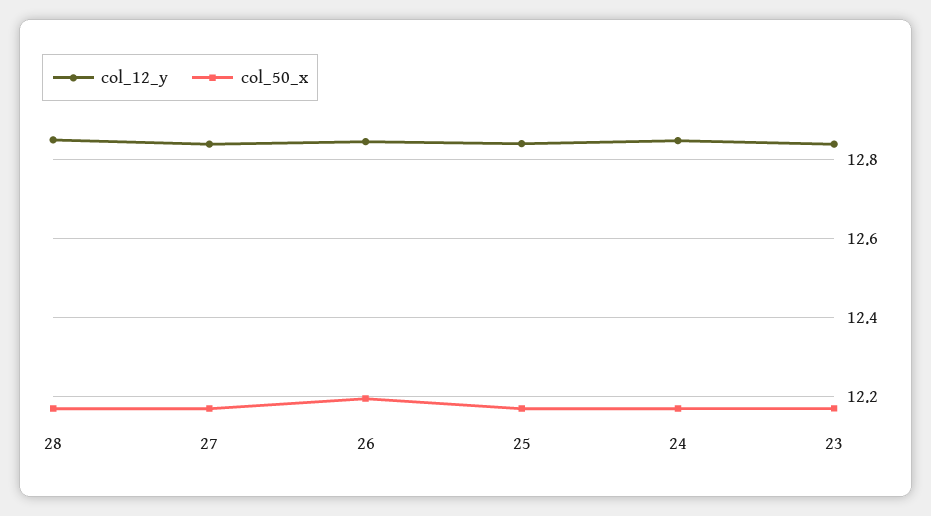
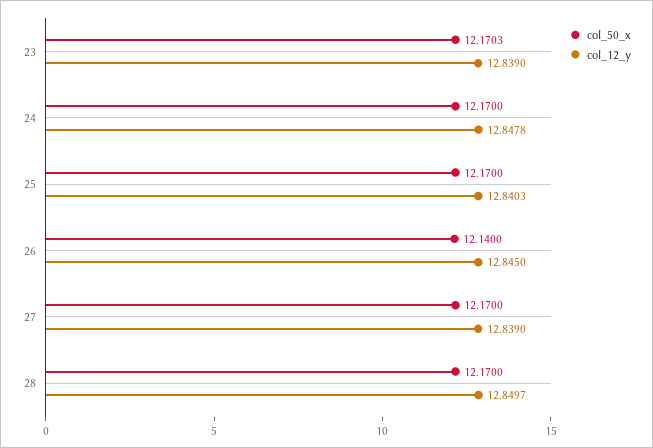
  {
    "col_12_y": {
      "28": 12.8497,
      "27": 12.839,
      "26": 12.845,
      "25": 12.8403,
      "24": 12.8478,
      "23": 12.839
    },
    "col_50_x": {
      "28": 12.17,
      "27": 12.17,
-     "26": 12.2,
+     "26": 12.14,
      "25": 12.17,
      "24": 12.17,
      "23": 12.1703
    }
  }

